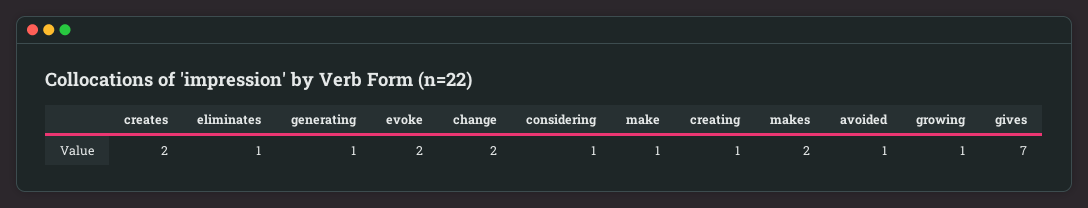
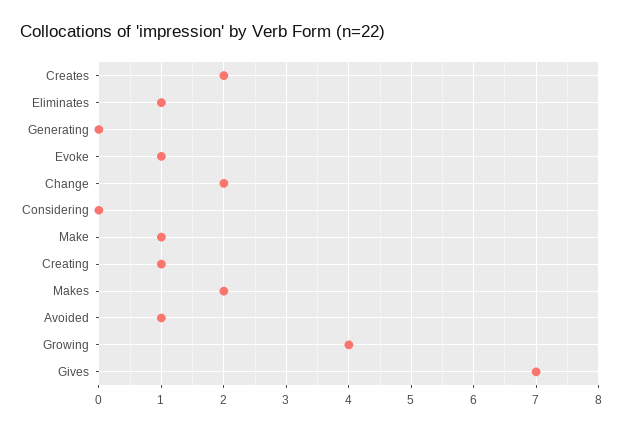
  {
    "creates": 2,
    "eliminates": 1,
-   "generating": 1,
+   "generating": 0,
-   "evoke": 2,
+   "evoke": 1,
    "change": 2,
-   "considering": 1,
+   "considering": 0,
    "make": 1,
    "creating": 1,
    "makes": 2,
    "avoided": 1,
-   "growing": 1,
+   "growing": 4,
    "gives": 7
  }

